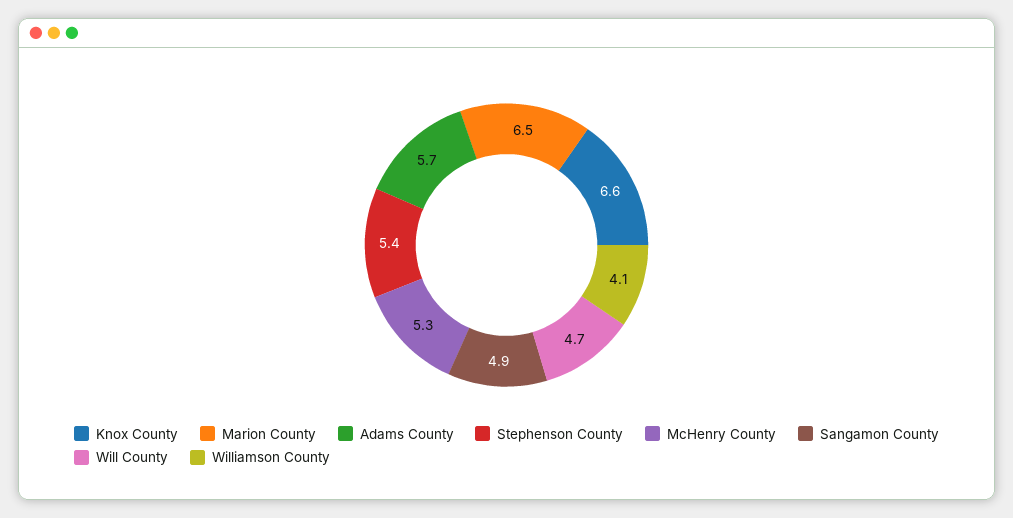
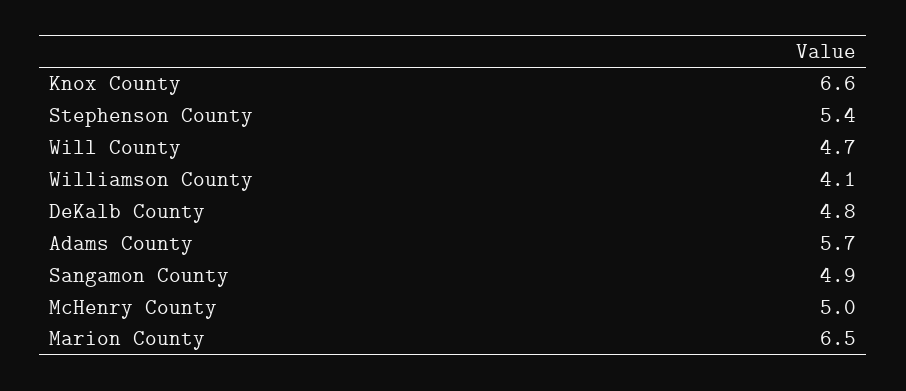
  {
    "Knox County": 6.6,
    "Marion County": 6.5,
    "Adams County": 5.7,
    "Stephenson County": 5.4,
-   "McHenry County": 5.3,
+   "McHenry County": 5,
    "Sangamon County": 4.9,
    "Will County": 4.7,
-   "Williamson County": 4.1
+   "Williamson County": 4.1,
+   "DeKalb County": 4.8
  }

